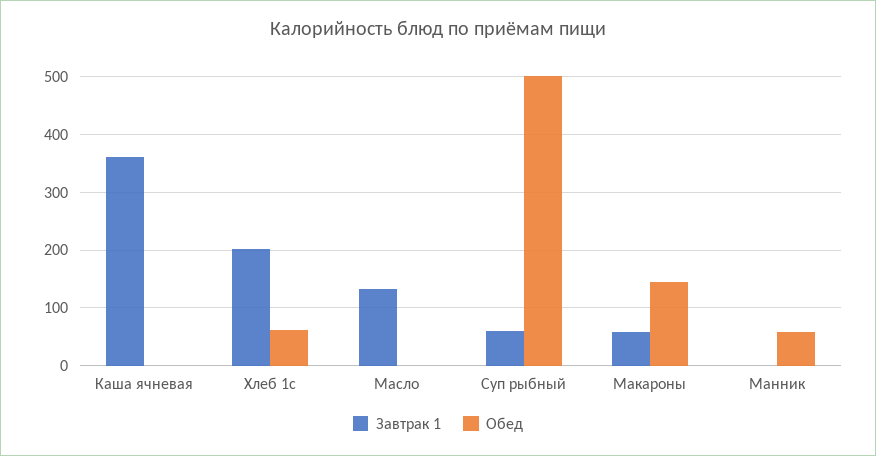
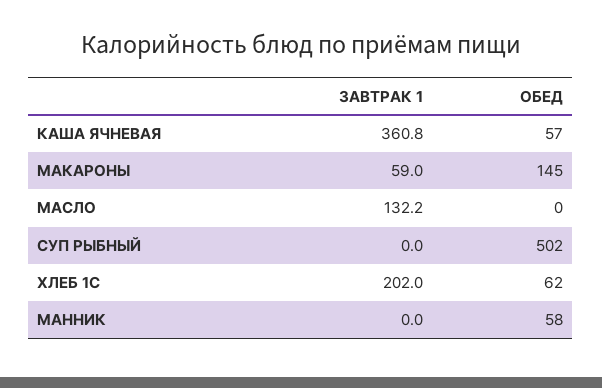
  {
    "Завтрак 1": {
      "Каша ячневая": 360.8,
      "Хлеб 1с": 202,
      "Масло": 132.2,
-     "Суп рыбный": 60,
+     "Суп рыбный": 0,
      "Макароны": 59,
      "Манник": 0
    },
    "Обед": {
-     "Каша ячневая": 0,
+     "Каша ячневая": 57,
      "Хлеб 1с": 62,
      "Масло": 0,
      "Суп рыбный": 502,
      "Макароны": 145,
      "Манник": 58
    }
  }

